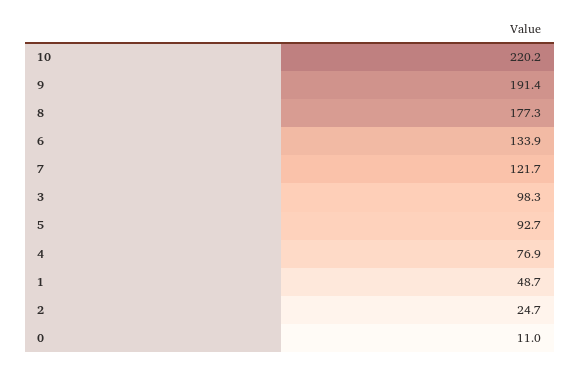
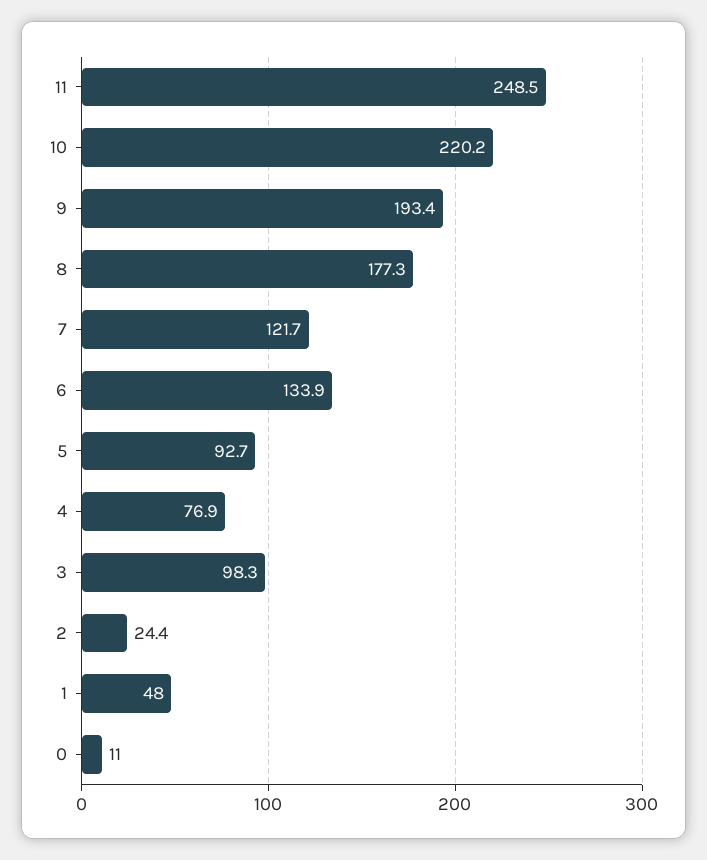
  {
    "10": 220.2,
-   "9": 191.4,
+   "9": 193.4,
    "8": 177.3,
    "6": 133.9,
    "7": 121.7,
    "3": 98.3,
    "5": 92.7,
    "4": 76.9,
-   "1": 48.7,
+   "1": 48,
-   "2": 24.7,
+   "2": 24.4,
-   "0": 11
+   "0": 11,
+   "11": 248.5
  }

